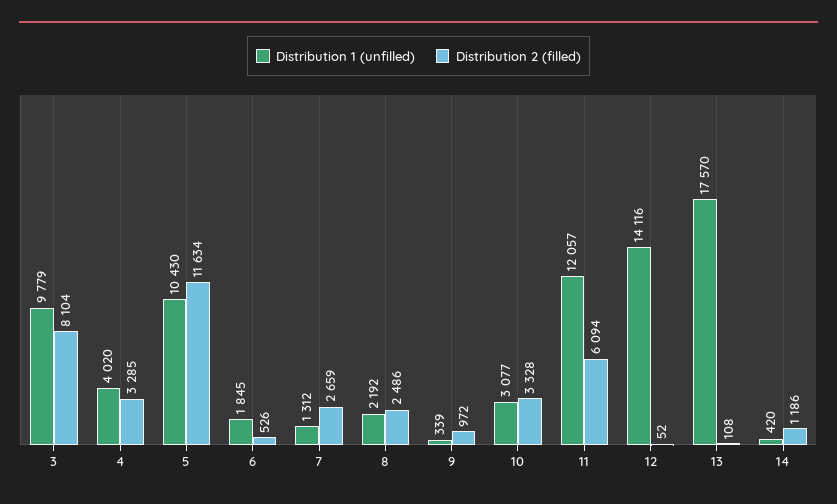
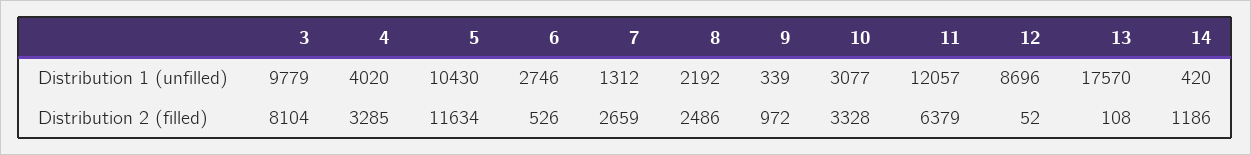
  {
    "Distribution 1 (unfilled)": {
      "3": 9779,
      "4": 4020,
      "5": 10430,
-     "6": 1845,
+     "6": 2746,
      "7": 1312,
      "8": 2192,
      "9": 339,
      "10": 3077,
      "11": 12057,
-     "12": 14116,
+     "12": 8696,
      "13": 17570,
      "14": 420
    },
    "Distribution 2 (filled)": {
      "3": 8104,
      "4": 3285,
      "5": 11634,
      "6": 526,
      "7": 2659,
      "8": 2486,
      "9": 972,
      "10": 3328,
-     "11": 6094,
+     "11": 6379,
      "12": 52,
      "13": 108,
      "14": 1186
    }
  }

